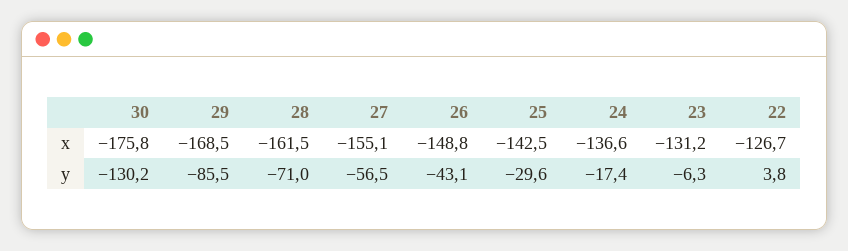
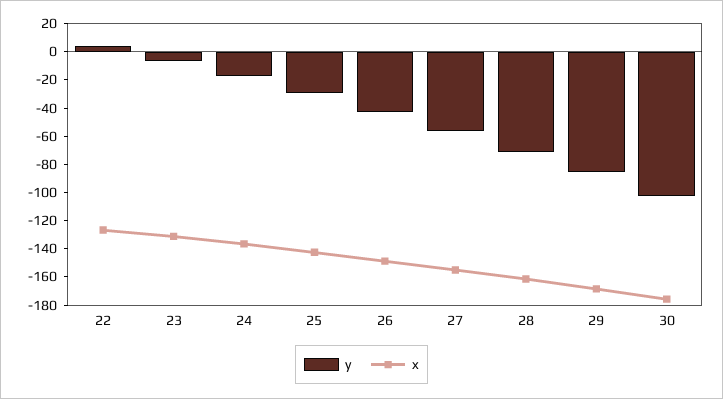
  {
    "x": {
      "30": -175.8,
      "29": -168.5,
      "28": -161.5,
      "27": -155.1,
      "26": -148.8,
      "25": -142.5,
      "24": -136.6,
      "23": -131.2,
      "22": -126.7
    },
    "y": {
-     "30": -130.2,
+     "30": -100,
      "29": -85.5,
      "28": -71,
      "27": -56.5,
      "26": -43.1,
      "25": -29.6,
      "24": -17.4,
      "23": -6.3,
      "22": 3.8
    }
  }

